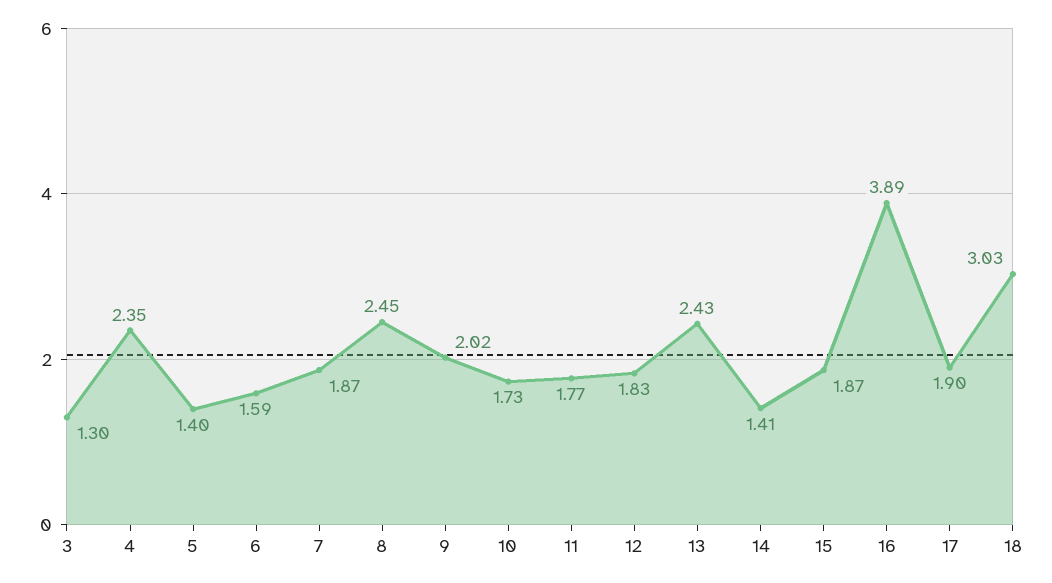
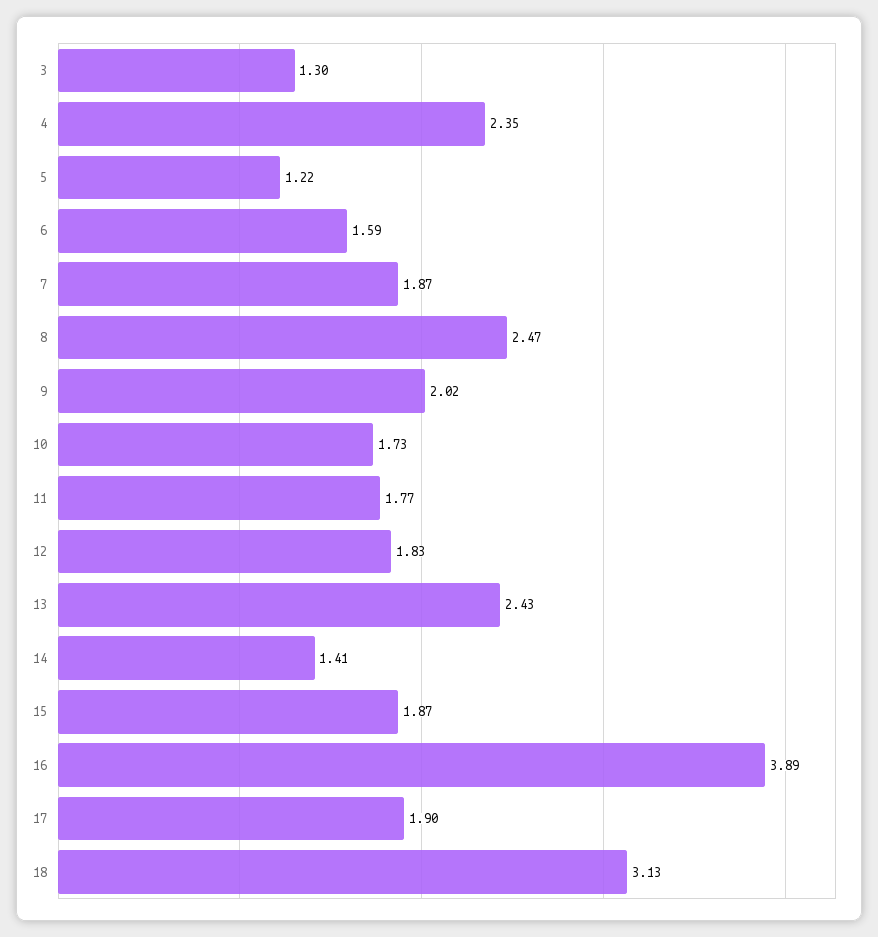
  {
    "3": 1.3,
    "4": 2.35,
-   "5": 1.4,
+   "5": 1.22,
    "6": 1.59,
    "7": 1.87,
-   "8": 2.45,
+   "8": 2.47,
    "9": 2.02,
    "10": 1.73,
    "11": 1.77,
    "12": 1.83,
    "13": 2.43,
    "14": 1.41,
    "15": 1.87,
    "16": 3.89,
    "17": 1.9,
-   "18": 3.03
+   "18": 3.13
  }

